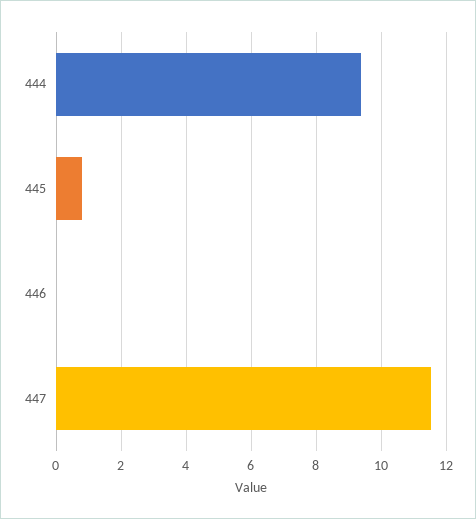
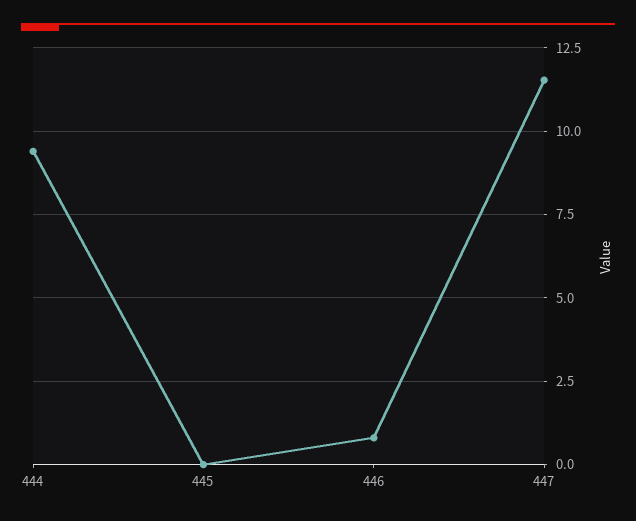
  {
    "444": 9.4,
-   "445": 0.8,
+   "445": 0,
-   "446": 0,
+   "446": 0.75,
    "447": 11.6
  }

